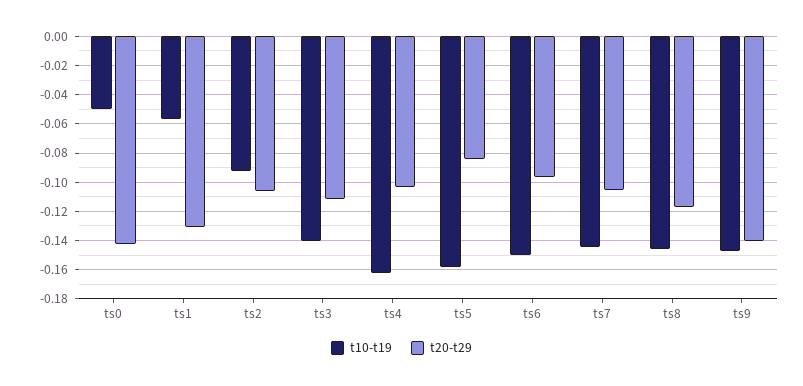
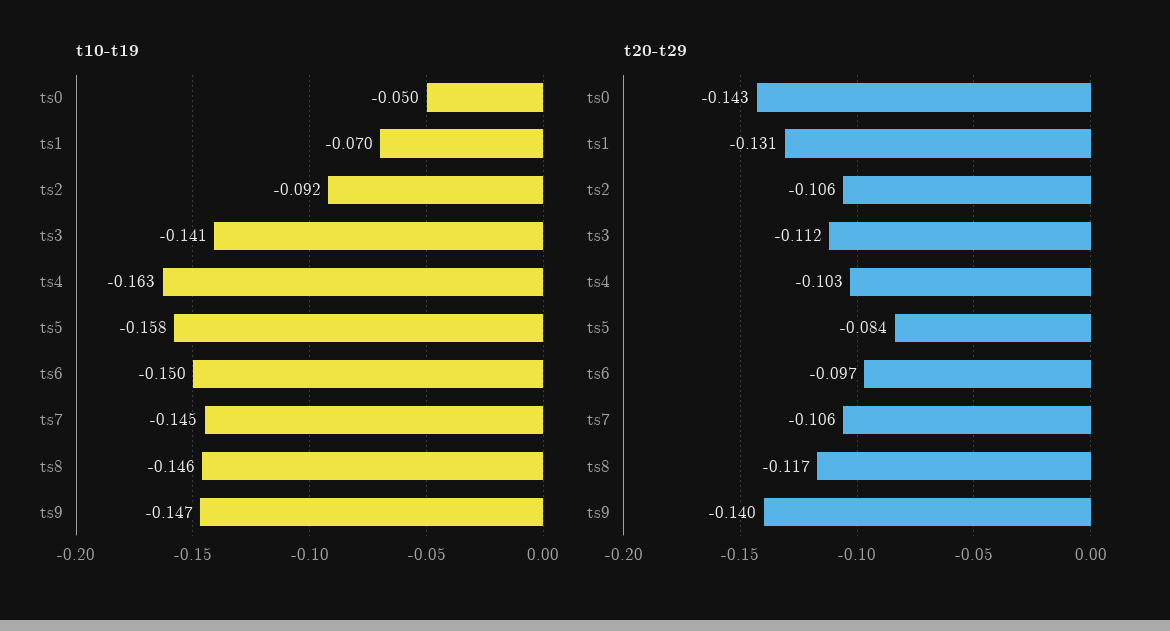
  {
    "t10-t19": {
      "ts0": -0.05,
-     "ts1": -0.055,
+     "ts1": -0.07,
      "ts2": -0.092,
      "ts3": -0.141,
      "ts4": -0.163,
      "ts5": -0.158,
      "ts6": -0.15,
      "ts7": -0.145,
      "ts8": -0.146,
      "ts9": -0.147
    },
    "t20-t29": {
      "ts0": -0.143,
      "ts1": -0.131,
      "ts2": -0.106,
      "ts3": -0.112,
      "ts4": -0.103,
      "ts5": -0.084,
      "ts6": -0.097,
      "ts7": -0.106,
      "ts8": -0.117,
      "ts9": -0.14
    }
  }

